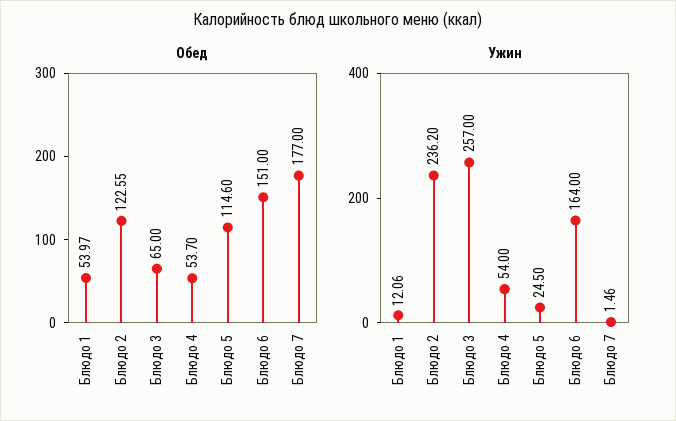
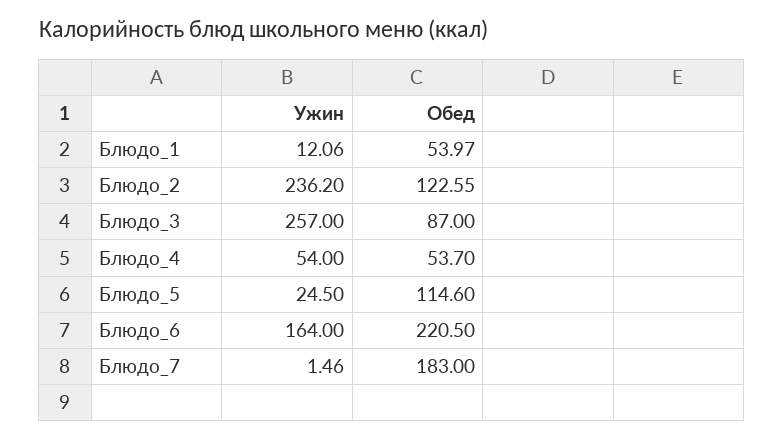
  {
    "Обед": {
      "Блюдо 1": 53.97,
      "Блюдо 2": 122.55,
-     "Блюдо 3": 65,
+     "Блюдо 3": 87,
      "Блюдо 4": 53.7,
      "Блюдо 5": 114.6,
-     "Блюдо 6": 151,
+     "Блюдо 6": 220.5,
-     "Блюдо 7": 177
+     "Блюдо 7": 183
    },
    "Ужин": {
      "Блюдо 1": 12.06,
      "Блюдо 2": 236.2,
      "Блюдо 3": 257,
      "Блюдо 4": 54,
      "Блюдо 5": 24.5,
      "Блюдо 6": 164,
      "Блюдо 7": 1.46
    }
  }

